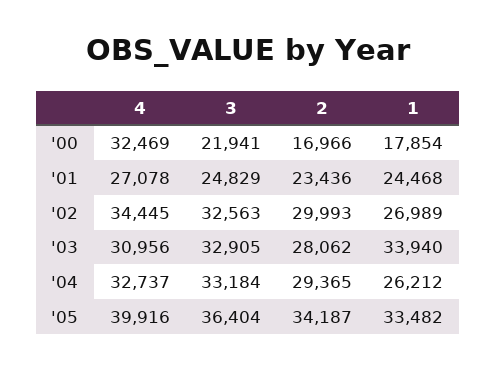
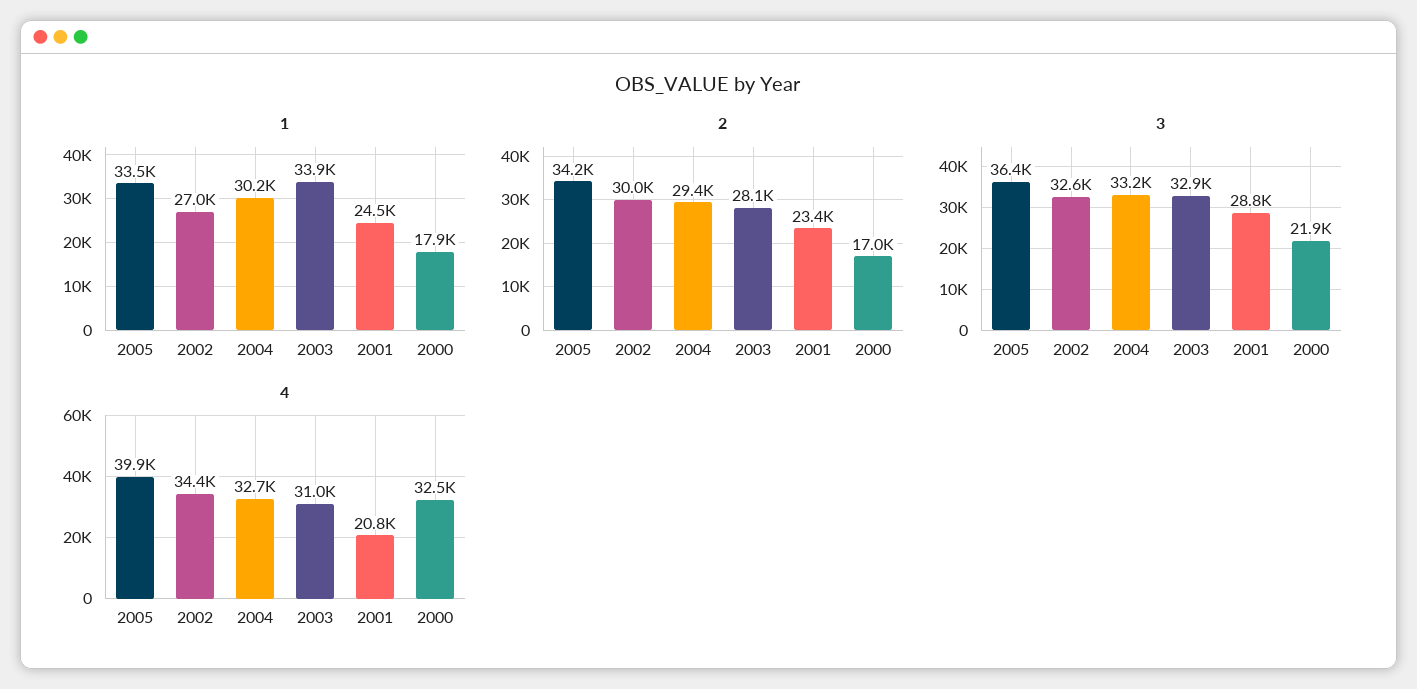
  {
    "4": {
      "'00": 32469,
-     "'01": 27078,
+     "'01": 20800,
      "'02": 34445,
      "'03": 30956,
      "'04": 32737,
      "'05": 39916
    },
    "3": {
      "'00": 21941,
-     "'01": 24829,
+     "'01": 28800,
      "'02": 32563,
      "'03": 32905,
      "'04": 33184,
      "'05": 36404
    },
    "2": {
      "'00": 16966,
      "'01": 23436,
      "'02": 29993,
      "'03": 28062,
      "'04": 29365,
      "'05": 34187
    },
    "1": {
      "'00": 17854,
      "'01": 24468,
      "'02": 26989,
      "'03": 33940,
-     "'04": 26212,
+     "'04": 30200,
      "'05": 33482
    }
  }

